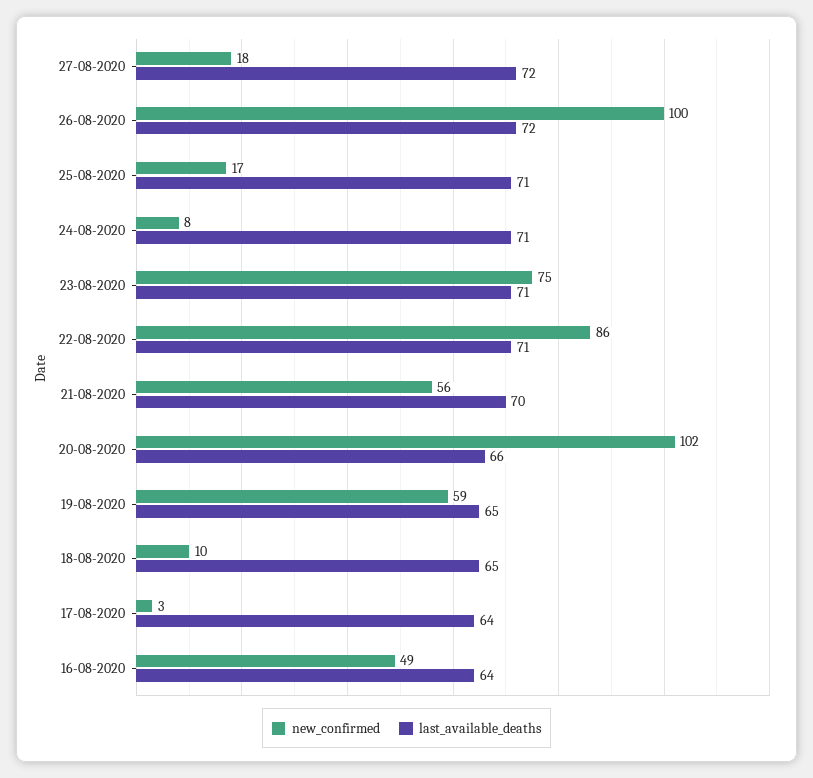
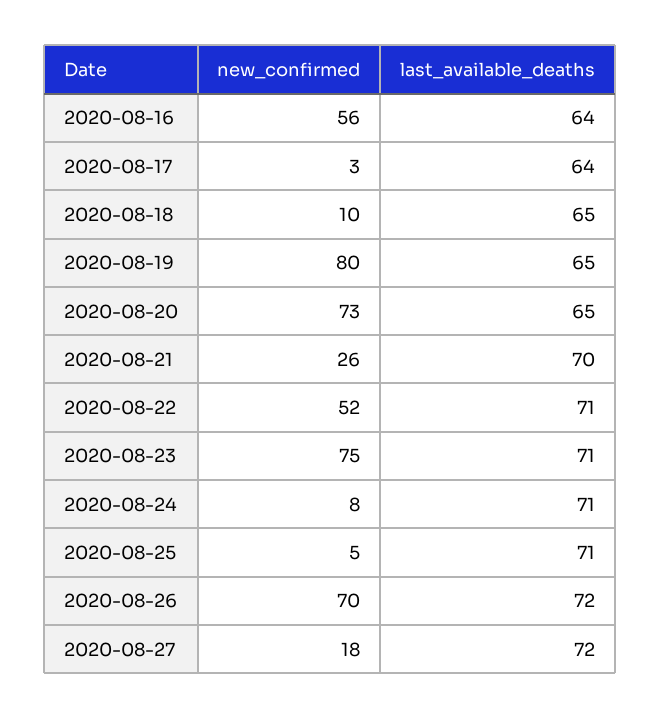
  {
    "new_confirmed": {
      "27-08-2020": 18,
-     "26-08-2020": 100,
+     "26-08-2020": 70,
-     "25-08-2020": 17,
+     "25-08-2020": 5,
      "24-08-2020": 8,
      "23-08-2020": 75,
-     "22-08-2020": 86,
+     "22-08-2020": 52,
-     "21-08-2020": 56,
+     "21-08-2020": 26,
-     "20-08-2020": 102,
+     "20-08-2020": 73,
-     "19-08-2020": 59,
+     "19-08-2020": 80,
      "18-08-2020": 10,
      "17-08-2020": 3,
-     "16-08-2020": 49
+     "16-08-2020": 56
    },
    "last_available_deaths": {
      "27-08-2020": 72,
      "26-08-2020": 72,
      "25-08-2020": 71,
      "24-08-2020": 71,
      "23-08-2020": 71,
      "22-08-2020": 71,
      "21-08-2020": 70,
-     "20-08-2020": 66,
+     "20-08-2020": 65,
      "19-08-2020": 65,
      "18-08-2020": 65,
      "17-08-2020": 64,
      "16-08-2020": 64
    }
  }

